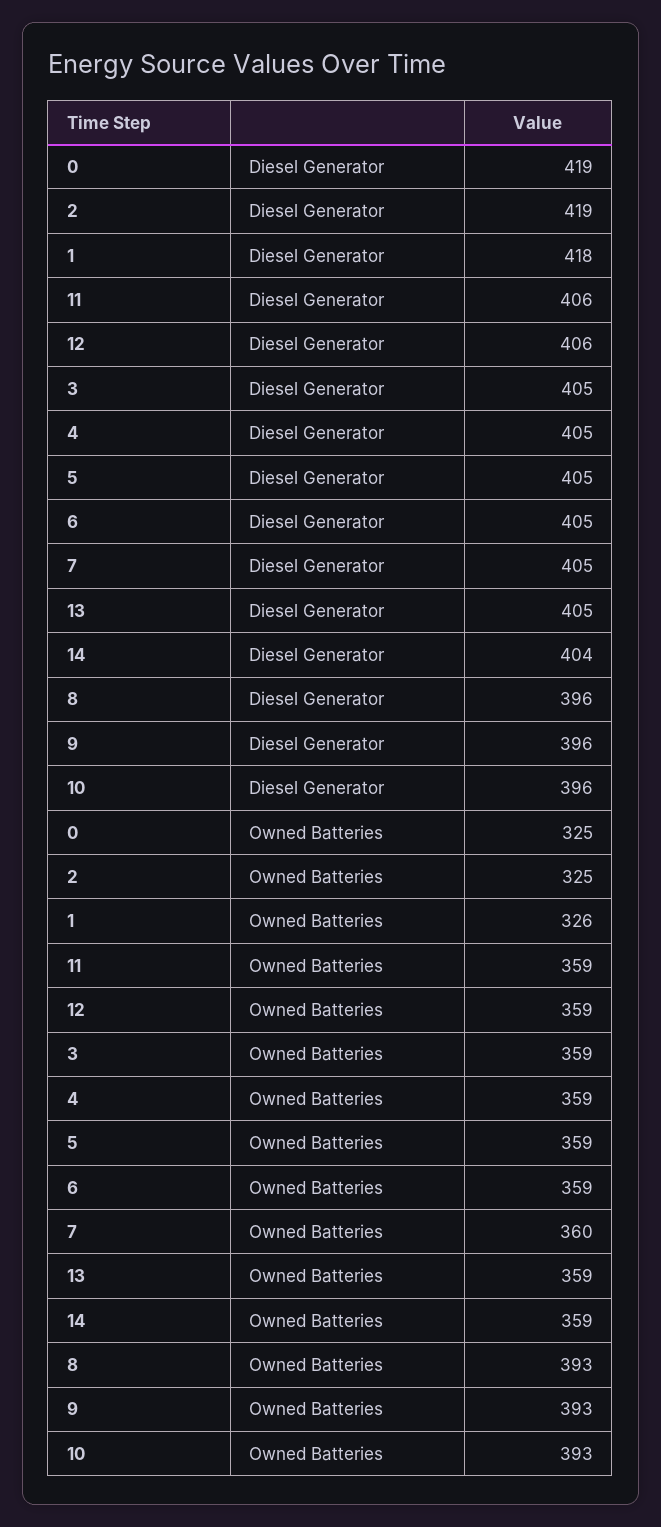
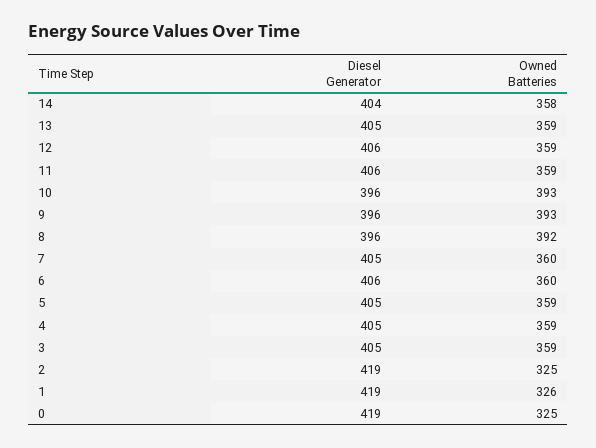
  {
    "0": {
      "Diesel Generator": 419,
      "Owned Batteries": 325
    },
    "2": {
      "Diesel Generator": 419,
      "Owned Batteries": 325
    },
    "1": {
-     "Diesel Generator": 418,
+     "Diesel Generator": 419,
      "Owned Batteries": 326
    },
    "11": {
      "Diesel Generator": 406,
      "Owned Batteries": 359
    },
    "12": {
      "Diesel Generator": 406,
      "Owned Batteries": 359
    },
    "3": {
      "Diesel Generator": 405,
      "Owned Batteries": 359
    },
    "4": {
      "Diesel Generator": 405,
      "Owned Batteries": 359
    },
    "5": {
      "Diesel Generator": 405,
      "Owned Batteries": 359
    },
    "6": {
-     "Diesel Generator": 405,
+     "Diesel Generator": 406,
-     "Owned Batteries": 359
+     "Owned Batteries": 360
    },
    "7": {
      "Diesel Generator": 405,
      "Owned Batteries": 360
    },
    "13": {
      "Diesel Generator": 405,
      "Owned Batteries": 359
    },
    "14": {
      "Diesel Generator": 404,
-     "Owned Batteries": 359
+     "Owned Batteries": 358
    },
    "8": {
      "Diesel Generator": 396,
-     "Owned Batteries": 393
+     "Owned Batteries": 392
    },
    "9": {
      "Diesel Generator": 396,
      "Owned Batteries": 393
    },
    "10": {
      "Diesel Generator": 396,
      "Owned Batteries": 393
    }
  }

